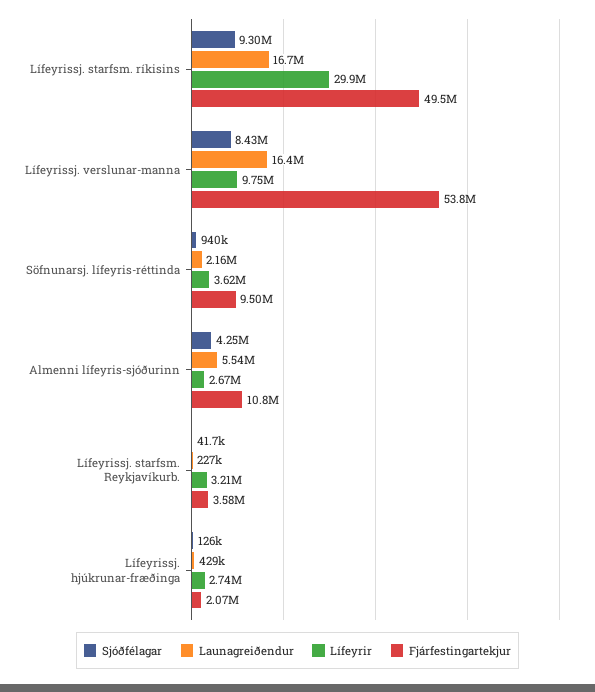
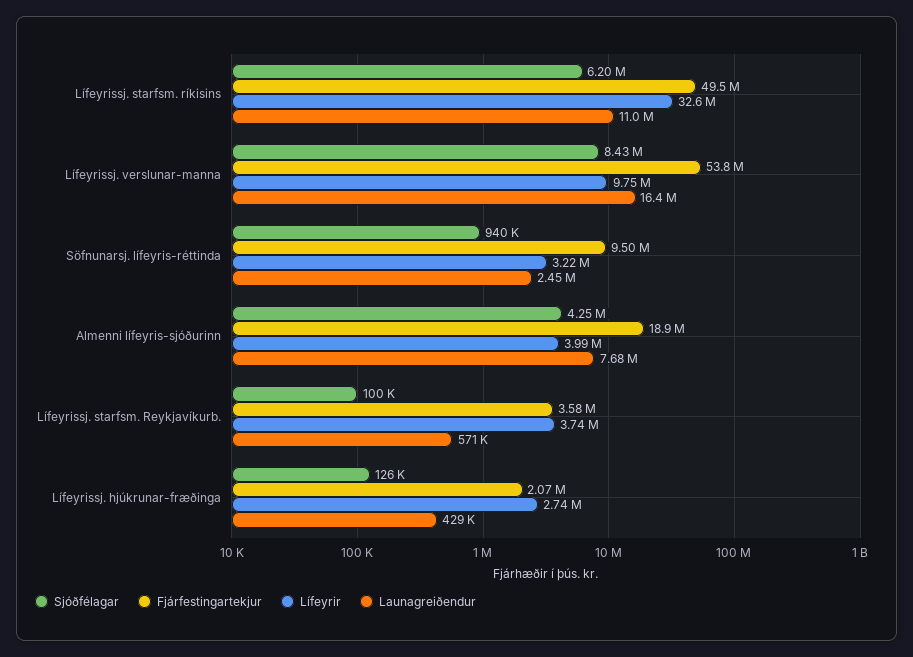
  {
    "Sjóðfélagar": {
-     "Lífeyrissj. starfsm. ríkisins": 9300000,
+     "Lífeyrissj. starfsm. ríkisins": 6200000,
      "Lífeyrissj. verslunar-manna": 8430000,
      "Söfnunarsj. lífeyris-réttinda": 940000,
      "Almenni lífeyris-sjóðurinn": 4250000,
-     "Lífeyrissj. starfsm. Reykjavíkurb.": 41700,
+     "Lífeyrissj. starfsm. Reykjavíkurb.": 100000,
      "Lífeyrissj. hjúkrunar-fræðinga": 126000
    },
    "Launagreiðendur": {
-     "Lífeyrissj. starfsm. ríkisins": 16700000,
+     "Lífeyrissj. starfsm. ríkisins": 11000000,
      "Lífeyrissj. verslunar-manna": 16400000,
-     "Söfnunarsj. lífeyris-réttinda": 2160000,
+     "Söfnunarsj. lífeyris-réttinda": 2450000,
-     "Almenni lífeyris-sjóðurinn": 5540000,
+     "Almenni lífeyris-sjóðurinn": 7680000,
-     "Lífeyrissj. starfsm. Reykjavíkurb.": 227000,
+     "Lífeyrissj. starfsm. Reykjavíkurb.": 571000,
      "Lífeyrissj. hjúkrunar-fræðinga": 429000
    },
    "Lífeyrir": {
-     "Lífeyrissj. starfsm. ríkisins": 29900000,
+     "Lífeyrissj. starfsm. ríkisins": 32600000,
      "Lífeyrissj. verslunar-manna": 9750000,
-     "Söfnunarsj. lífeyris-réttinda": 3620000,
+     "Söfnunarsj. lífeyris-réttinda": 3220000,
-     "Almenni lífeyris-sjóðurinn": 2670000,
+     "Almenni lífeyris-sjóðurinn": 3990000,
-     "Lífeyrissj. starfsm. Reykjavíkurb.": 3210000,
+     "Lífeyrissj. starfsm. Reykjavíkurb.": 3740000,
      "Lífeyrissj. hjúkrunar-fræðinga": 2740000
    },
    "Fjárfestingartekjur": {
      "Lífeyrissj. starfsm. ríkisins": 49500000,
      "Lífeyrissj. verslunar-manna": 53800000,
      "Söfnunarsj. lífeyris-réttinda": 9500000,
-     "Almenni lífeyris-sjóðurinn": 10800000,
+     "Almenni lífeyris-sjóðurinn": 18900000,
      "Lífeyrissj. starfsm. Reykjavíkurb.": 3580000,
      "Lífeyrissj. hjúkrunar-fræðinga": 2070000
    }
  }

